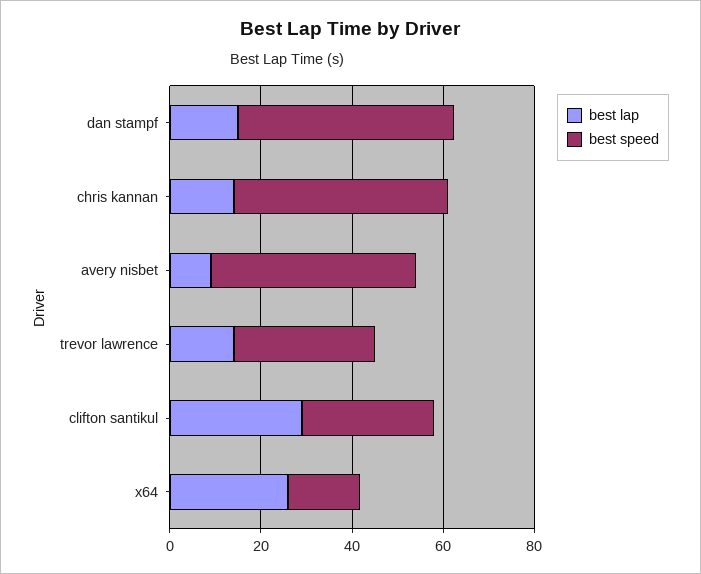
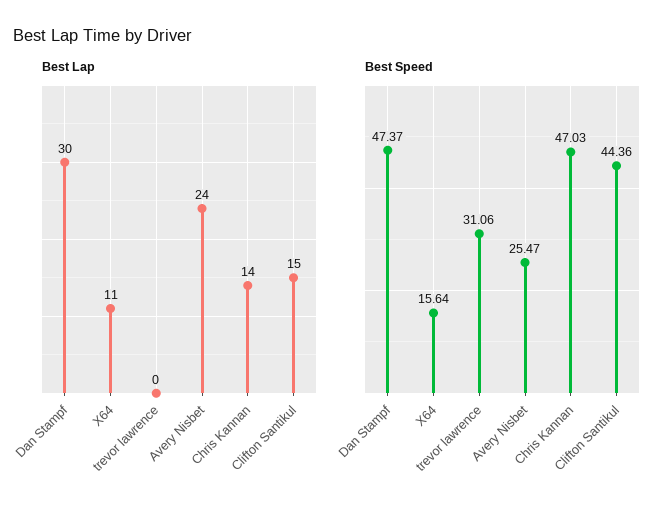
  {
    "best lap": {
-     "dan stampf": 15,
+     "dan stampf": 30,
      "chris kannan": 14,
-     "avery nisbet": 10,
+     "avery nisbet": 24,
-     "trevor lawrence": 15,
+     "trevor lawrence": 0,
-     "clifton santikul": 30,
+     "clifton santikul": 15,
-     "x64": 25
+     "x64": 11
    },
    "best speed": {
      "dan stampf": 47.37,
      "chris kannan": 47.03,
-     "avery nisbet": 45,
+     "avery nisbet": 25.47,
      "trevor lawrence": 31.06,
-     "clifton santikul": 30,
+     "clifton santikul": 44.36,
      "x64": 15.64
    }
  }

